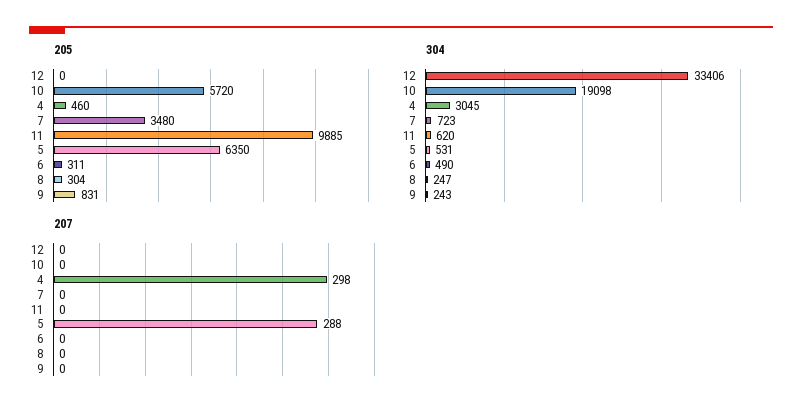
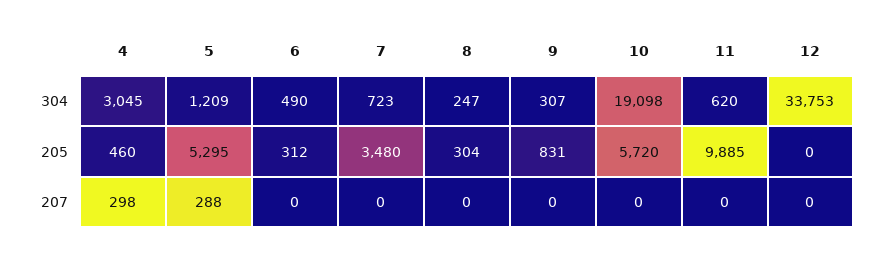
  {
    "205": {
      "12": 0,
      "10": 5720,
      "4": 460,
      "7": 3480,
      "11": 9885,
-     "5": 6350,
+     "5": 5295,
-     "6": 311,
+     "6": 312,
      "8": 304,
      "9": 831
    },
    "304": {
-     "12": 33406,
+     "12": 33753,
      "10": 19098,
      "4": 3045,
      "7": 723,
      "11": 620,
-     "5": 531,
+     "5": 1209,
      "6": 490,
      "8": 247,
-     "9": 243
+     "9": 307
    },
    "207": {
      "12": 0,
      "10": 0,
      "4": 298,
      "7": 0,
      "11": 0,
      "5": 288,
      "6": 0,
      "8": 0,
      "9": 0
    }
  }

